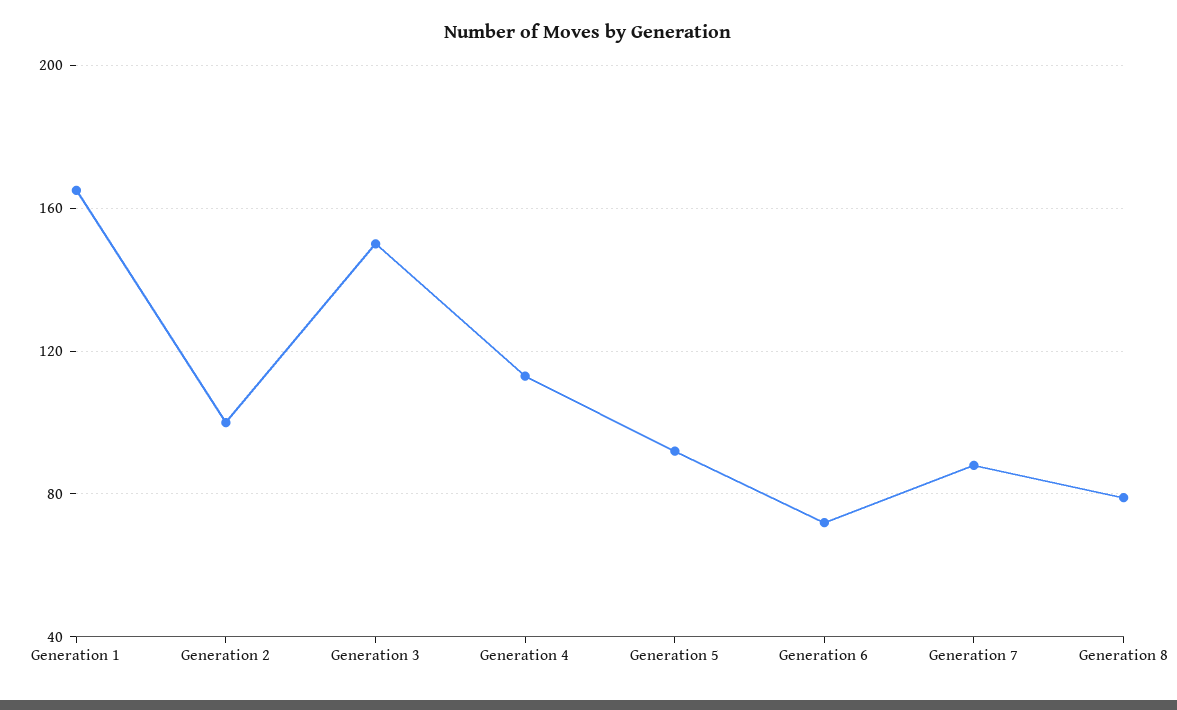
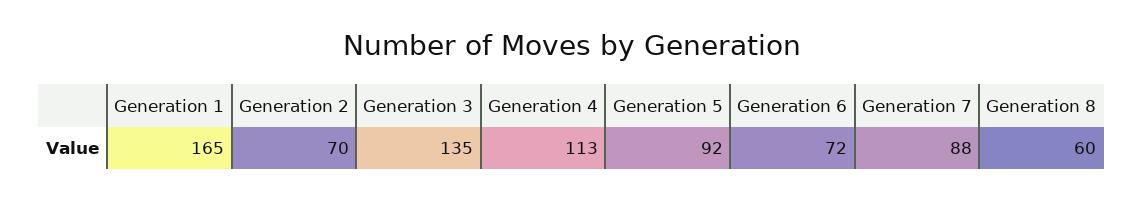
  {
    "Generation 1": 165,
-   "Generation 2": 100,
+   "Generation 2": 70,
-   "Generation 3": 150,
+   "Generation 3": 135,
    "Generation 4": 113,
    "Generation 5": 92,
    "Generation 6": 72,
    "Generation 7": 88,
-   "Generation 8": 80
+   "Generation 8": 60
  }

